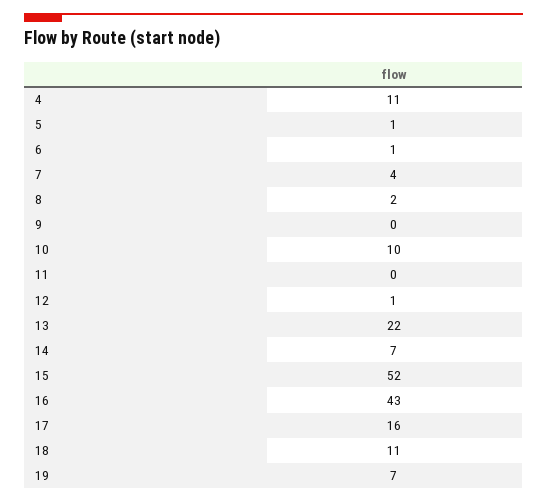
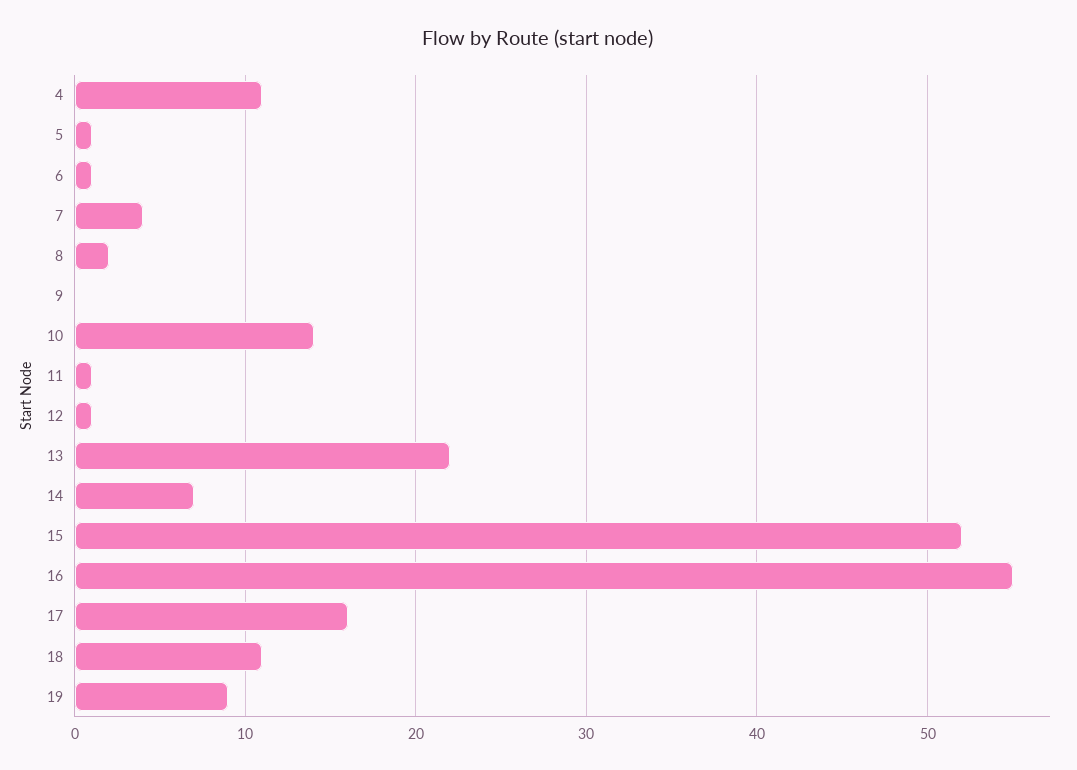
  {
    "4": 11,
    "5": 1,
    "6": 1,
    "7": 4,
    "8": 2,
    "9": 0,
-   "10": 10,
+   "10": 14,
-   "11": 0,
+   "11": 1,
    "12": 1,
    "13": 22,
    "14": 7,
    "15": 52,
-   "16": 43,
+   "16": 55,
    "17": 16,
    "18": 11,
-   "19": 7
+   "19": 9
  }

